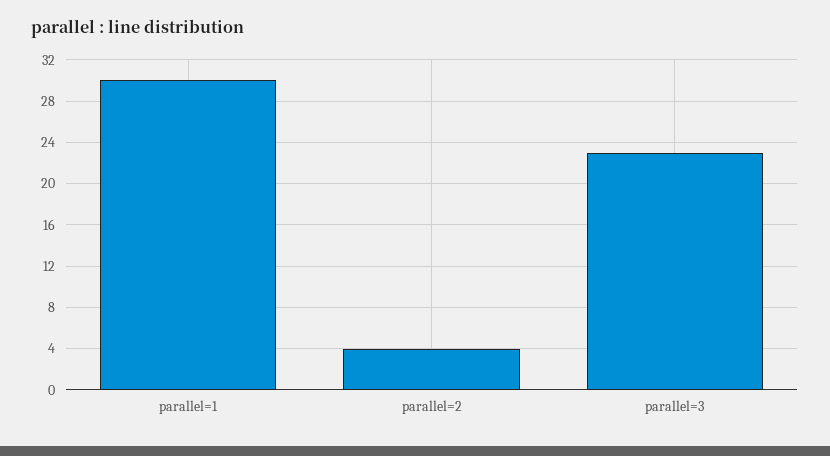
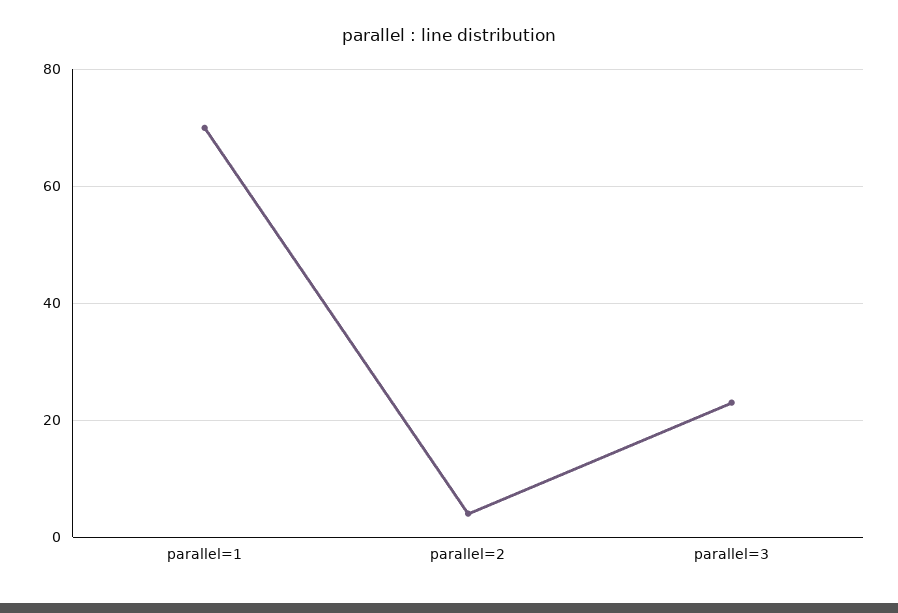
  {
-   "parallel=1": 30,
+   "parallel=1": 70,
    "parallel=2": 4,
    "parallel=3": 23
  }

